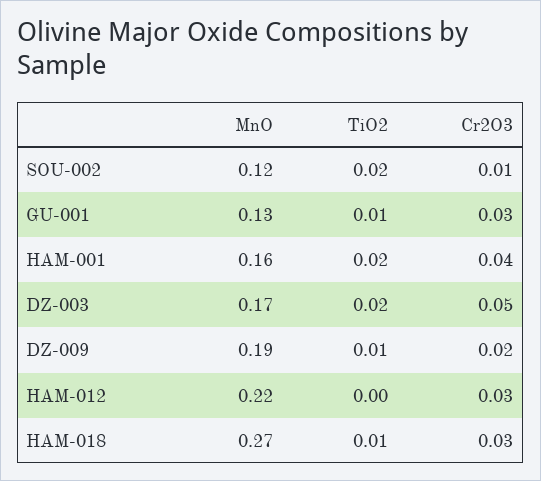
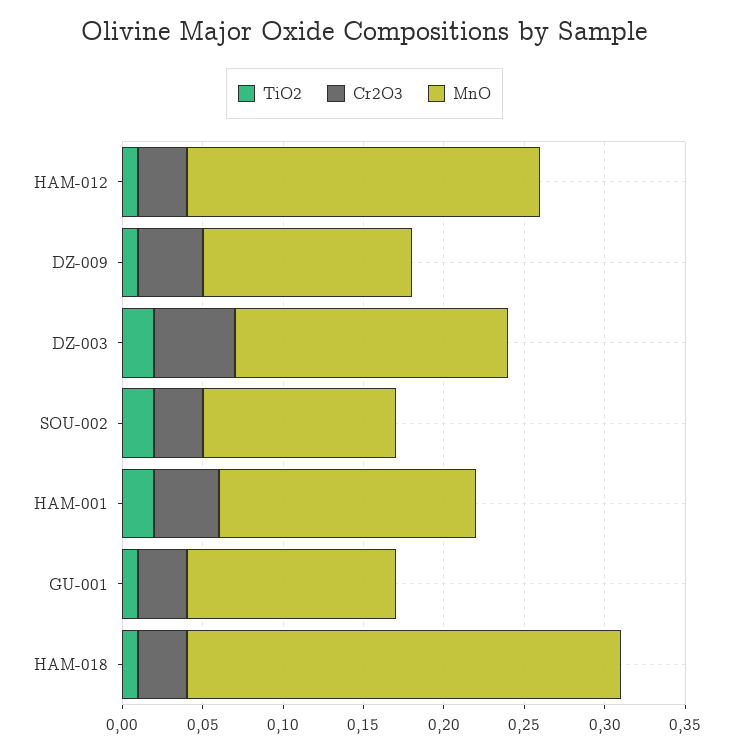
  {
    "MnO": {
      "SOU-002": 0.12,
      "GU-001": 0.13,
      "HAM-001": 0.16,
      "DZ-003": 0.17,
-     "DZ-009": 0.19,
+     "DZ-009": 0.13,
      "HAM-012": 0.22,
      "HAM-018": 0.27
    },
    "TiO2": {
      "SOU-002": 0.02,
      "GU-001": 0.01,
      "HAM-001": 0.02,
      "DZ-003": 0.02,
      "DZ-009": 0.01,
-     "HAM-012": 0,
+     "HAM-012": 0.01,
      "HAM-018": 0.01
    },
    "Cr2O3": {
-     "SOU-002": 0.01,
+     "SOU-002": 0.03,
      "GU-001": 0.03,
      "HAM-001": 0.04,
      "DZ-003": 0.05,
-     "DZ-009": 0.02,
+     "DZ-009": 0.04,
      "HAM-012": 0.03,
      "HAM-018": 0.03
    }
  }

